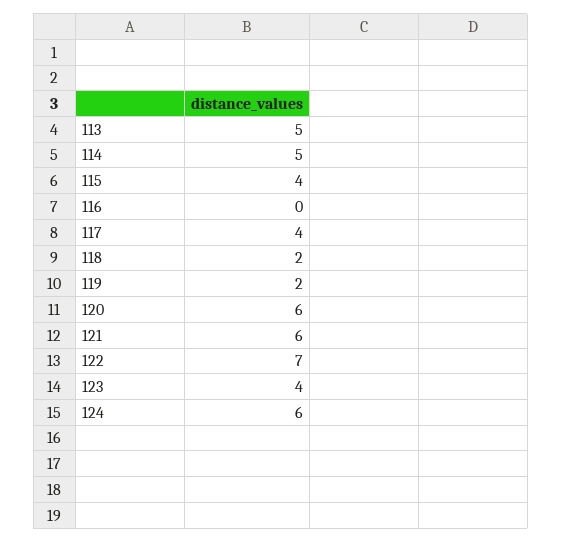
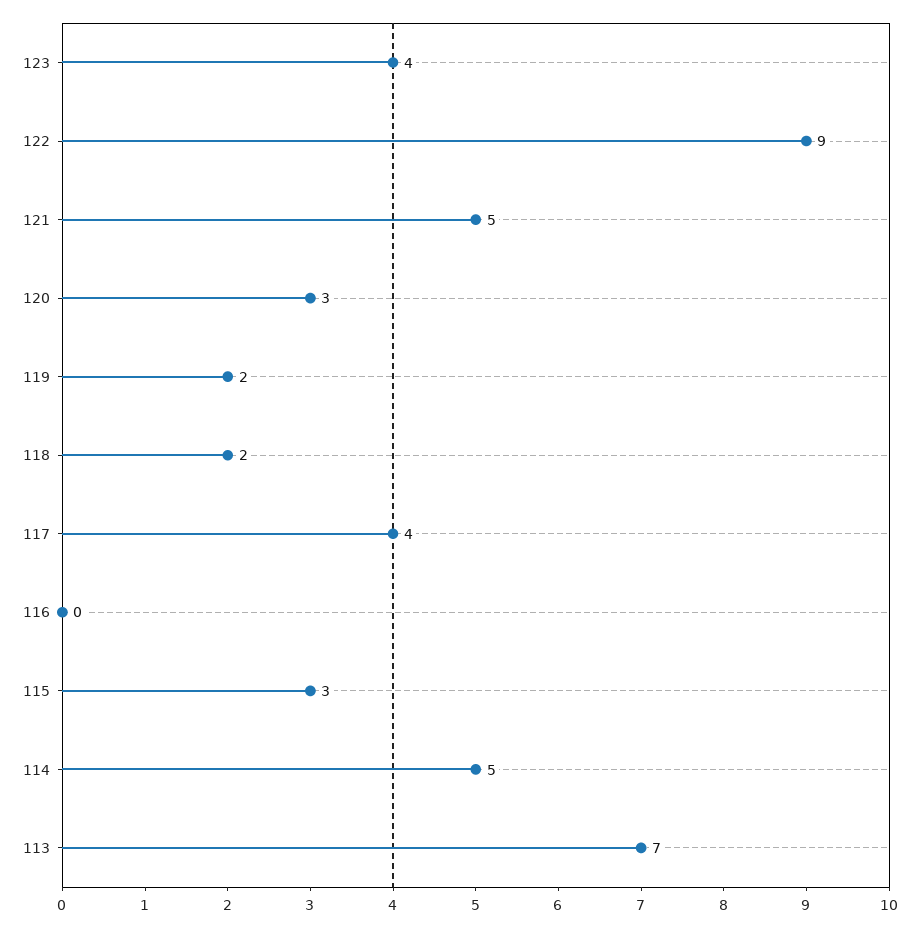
  {
-   "113": 5,
+   "113": 7,
    "114": 5,
-   "115": 4,
+   "115": 3,
    "116": 0,
    "117": 4,
    "118": 2,
    "119": 2,
-   "120": 6,
+   "120": 3,
-   "121": 6,
+   "121": 5,
-   "122": 7,
+   "122": 9,
-   "123": 4,
+   "123": 4
-   "124": 6
  }

